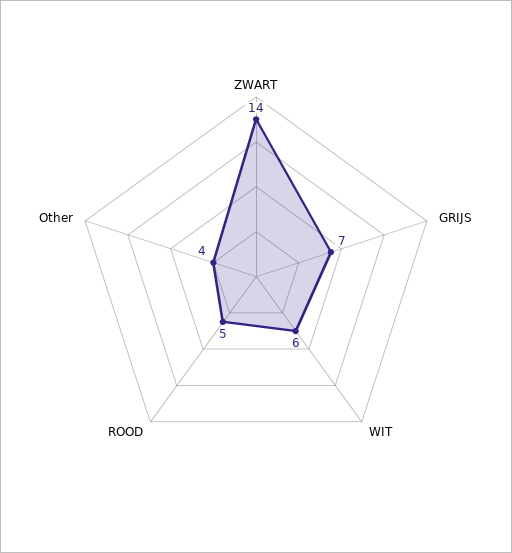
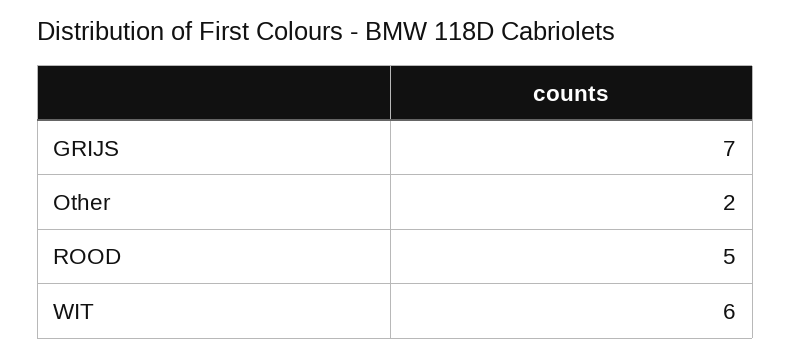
  {
-   "ZWART": 14,
    "GRIJS": 7,
    "WIT": 6,
    "ROOD": 5,
-   "Other": 4
+   "Other": 2
  }

